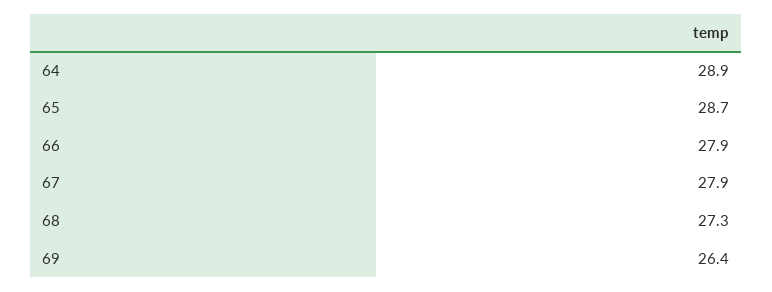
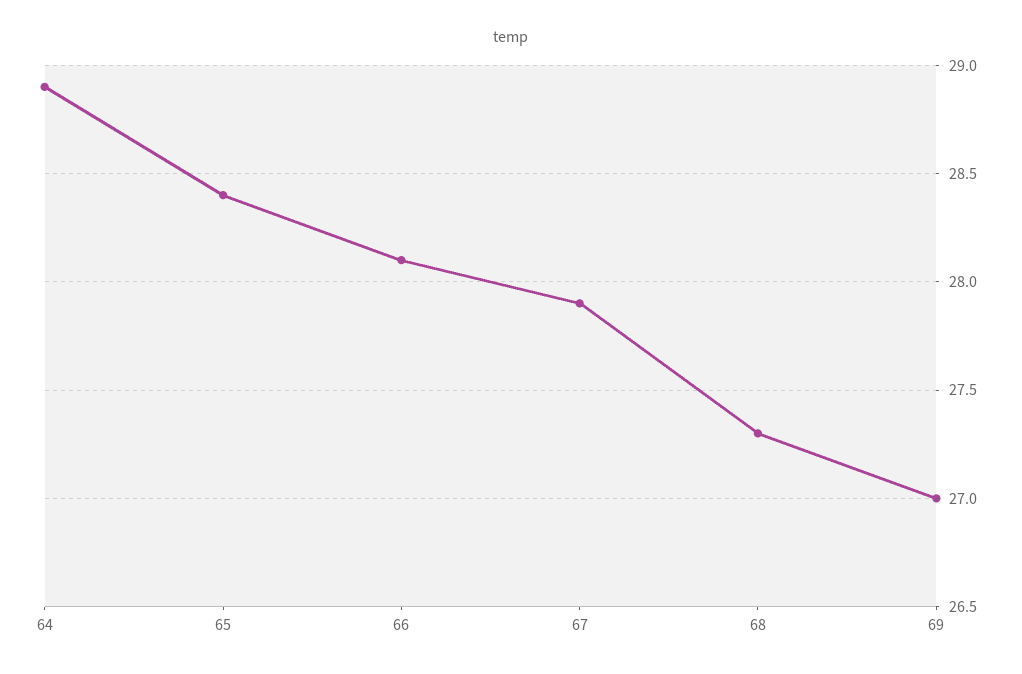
  {
    "64": 28.9,
-   "65": 28.7,
+   "65": 28.4,
-   "66": 27.9,
+   "66": 28.1,
    "67": 27.9,
    "68": 27.3,
-   "69": 26.4
+   "69": 27
  }

